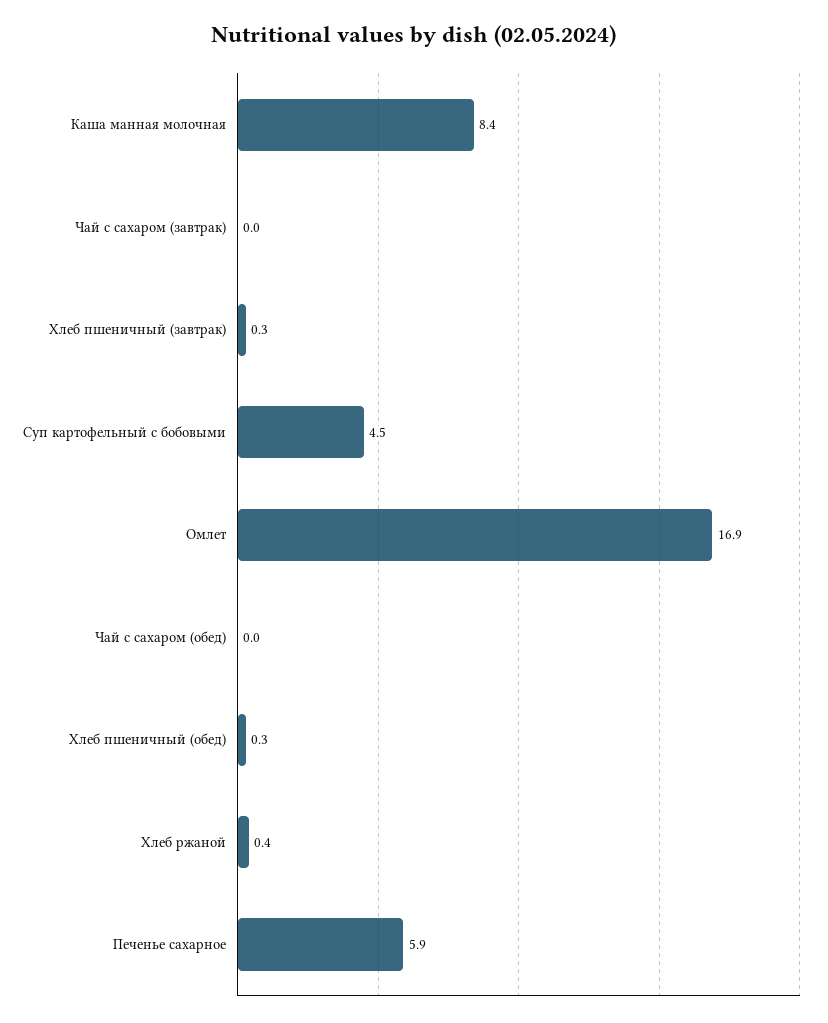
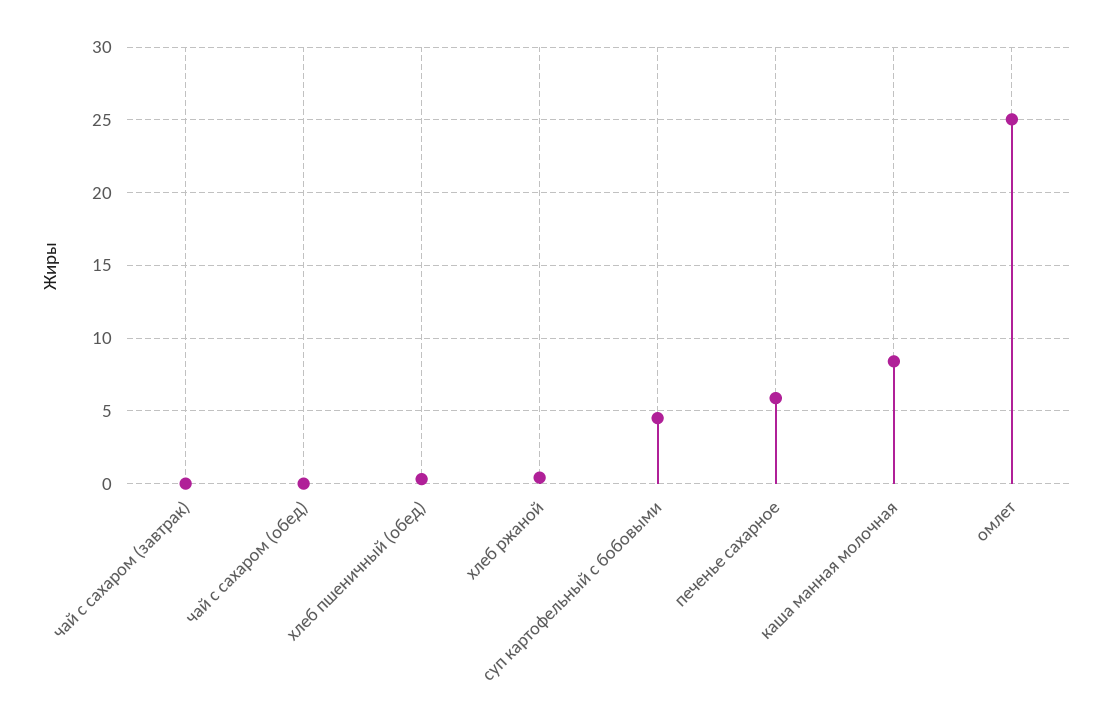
  {
    "Каша манная молочная": 8.4,
    "Чай с сахаром (завтрак)": 0,
-   "Хлеб пшеничный (завтрак)": 0.3,
    "Суп картофельный с бобовыми": 4.5,
-   "Омлет": 16.9,
+   "Омлет": 25,
    "Чай с сахаром (обед)": 0,
    "Хлеб пшеничный (обед)": 0.3,
    "Хлеб ржаной": 0.4,
    "Печенье сахарное": 5.9
  }

